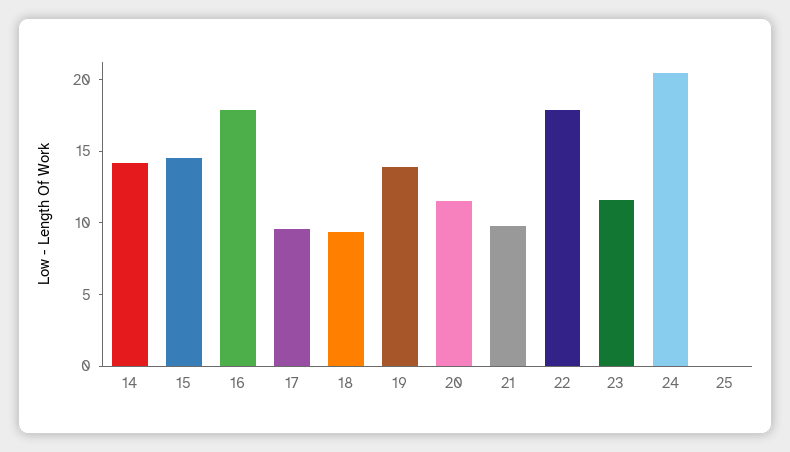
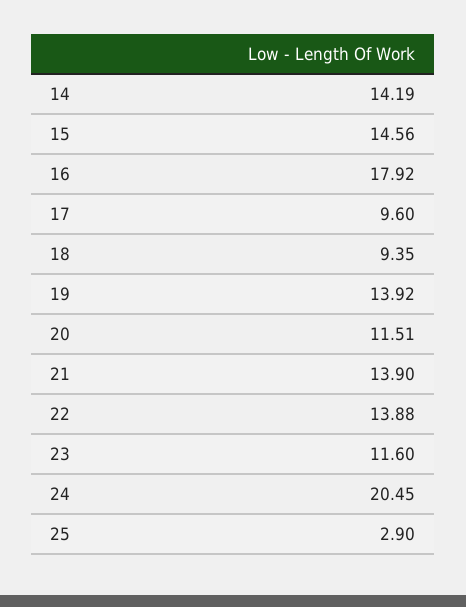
  {
    "14": 14.19,
    "15": 14.56,
    "16": 17.92,
    "17": 9.6,
    "18": 9.35,
    "19": 13.92,
    "20": 11.51,
-   "21": 10,
+   "21": 13.9,
-   "22": 18,
+   "22": 13.88,
    "23": 11.6,
    "24": 20.45,
-   "25": 0
+   "25": 2.9
  }

